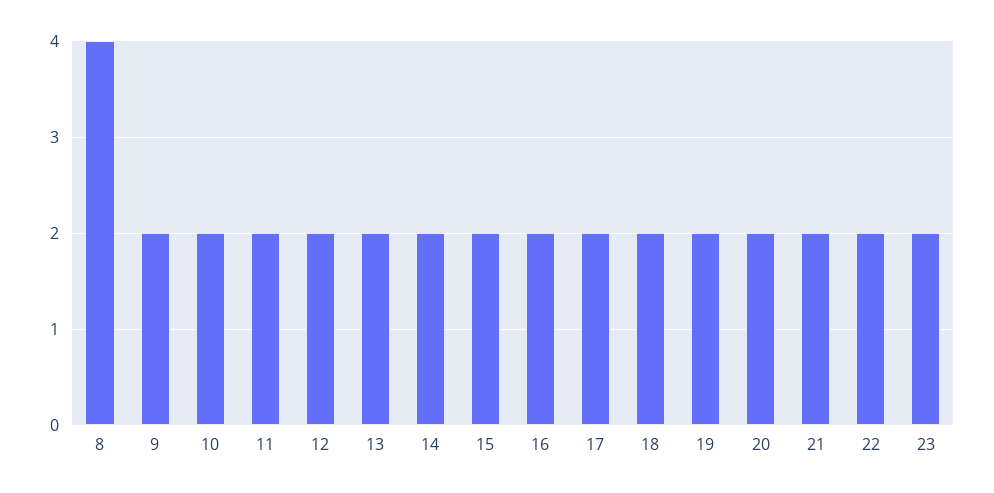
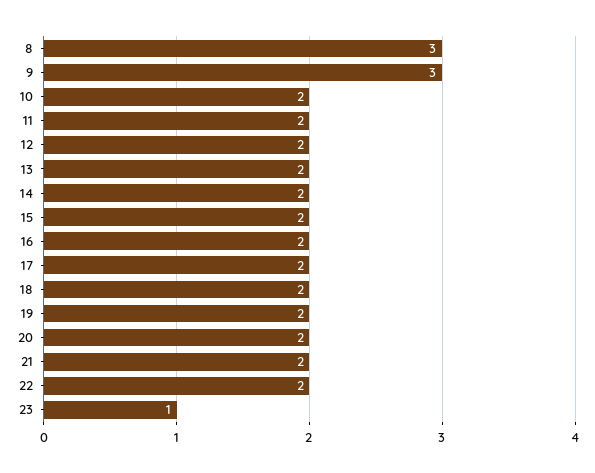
  {
-   "8": 4,
+   "8": 3,
-   "9": 2,
+   "9": 3,
    "10": 2,
    "11": 2,
    "12": 2,
    "13": 2,
    "14": 2,
    "15": 2,
    "16": 2,
    "17": 2,
    "18": 2,
    "19": 2,
    "20": 2,
    "21": 2,
    "22": 2,
-   "23": 2
+   "23": 1
  }

